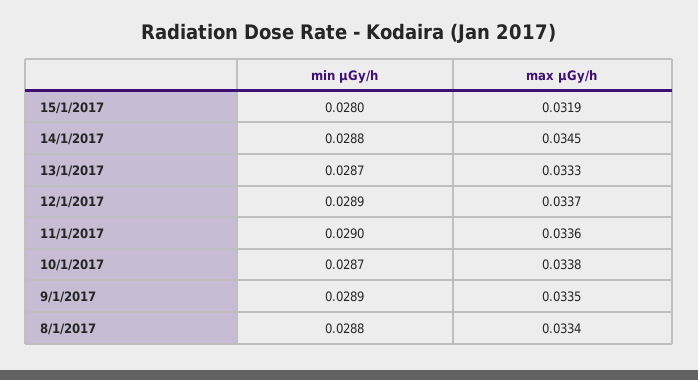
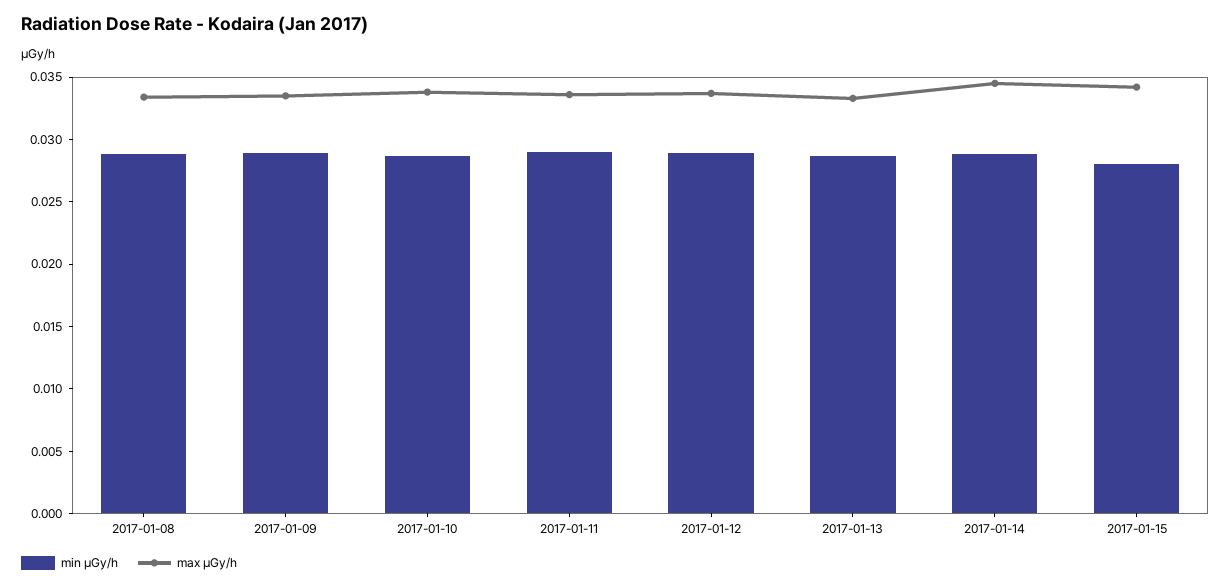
  {
    "min μGy/h": {
      "15/1/2017": 0.028,
      "14/1/2017": 0.0288,
      "13/1/2017": 0.0287,
      "12/1/2017": 0.0289,
      "11/1/2017": 0.029,
      "10/1/2017": 0.0287,
      "9/1/2017": 0.0289,
      "8/1/2017": 0.0288
    },
    "max μGy/h": {
-     "15/1/2017": 0.0319,
+     "15/1/2017": 0.034,
      "14/1/2017": 0.0345,
      "13/1/2017": 0.0333,
      "12/1/2017": 0.0337,
      "11/1/2017": 0.0336,
      "10/1/2017": 0.0338,
      "9/1/2017": 0.0335,
      "8/1/2017": 0.0334
    }
  }

